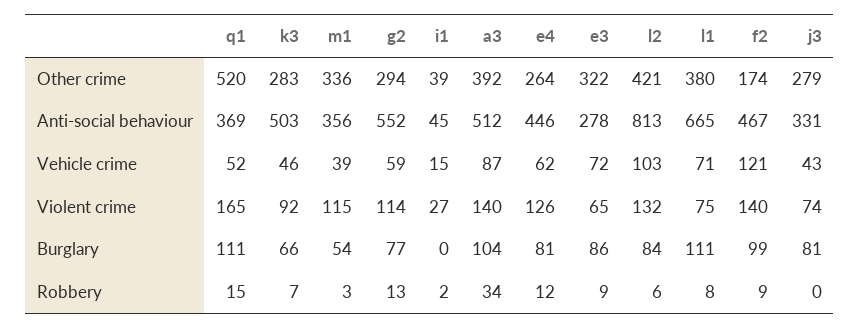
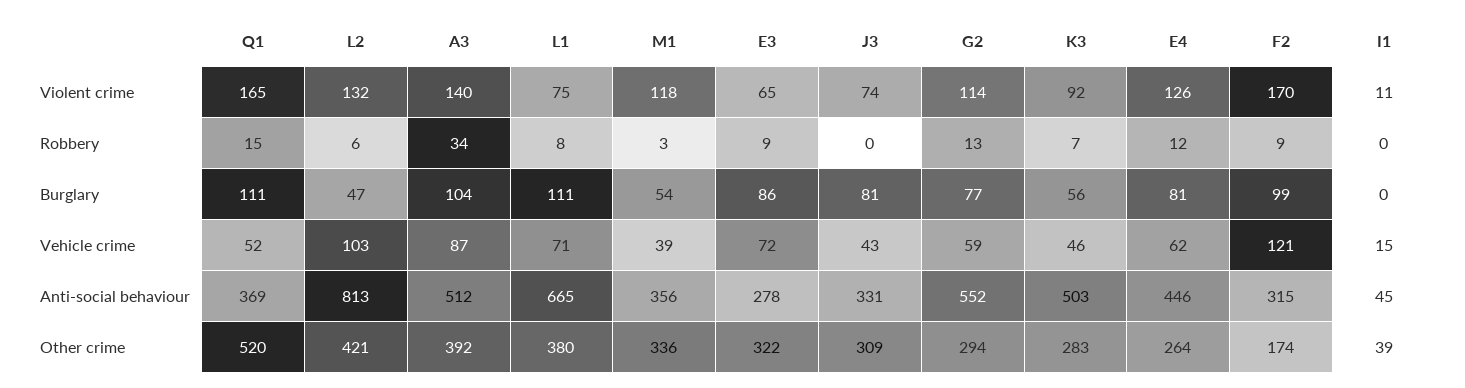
  {
    "q1": {
      "Other crime": 520,
      "Anti-social behaviour": 369,
      "Vehicle crime": 52,
      "Violent crime": 165,
      "Burglary": 111,
      "Robbery": 15
    },
    "k3": {
      "Other crime": 283,
      "Anti-social behaviour": 503,
      "Vehicle crime": 46,
      "Violent crime": 92,
-     "Burglary": 66,
+     "Burglary": 56,
      "Robbery": 7
    },
    "m1": {
      "Other crime": 336,
      "Anti-social behaviour": 356,
      "Vehicle crime": 39,
-     "Violent crime": 115,
+     "Violent crime": 118,
      "Burglary": 54,
      "Robbery": 3
    },
    "g2": {
      "Other crime": 294,
      "Anti-social behaviour": 552,
      "Vehicle crime": 59,
      "Violent crime": 114,
      "Burglary": 77,
      "Robbery": 13
    },
    "i1": {
      "Other crime": 39,
      "Anti-social behaviour": 45,
      "Vehicle crime": 15,
-     "Violent crime": 27,
+     "Violent crime": 11,
      "Burglary": 0,
-     "Robbery": 2
+     "Robbery": 0
    },
    "a3": {
      "Other crime": 392,
      "Anti-social behaviour": 512,
      "Vehicle crime": 87,
      "Violent crime": 140,
      "Burglary": 104,
      "Robbery": 34
    },
    "e4": {
      "Other crime": 264,
      "Anti-social behaviour": 446,
      "Vehicle crime": 62,
      "Violent crime": 126,
      "Burglary": 81,
      "Robbery": 12
    },
    "e3": {
      "Other crime": 322,
      "Anti-social behaviour": 278,
      "Vehicle crime": 72,
      "Violent crime": 65,
      "Burglary": 86,
      "Robbery": 9
    },
    "l2": {
      "Other crime": 421,
      "Anti-social behaviour": 813,
      "Vehicle crime": 103,
      "Violent crime": 132,
-     "Burglary": 84,
+     "Burglary": 47,
      "Robbery": 6
    },
    "l1": {
      "Other crime": 380,
      "Anti-social behaviour": 665,
      "Vehicle crime": 71,
      "Violent crime": 75,
      "Burglary": 111,
      "Robbery": 8
    },
    "f2": {
      "Other crime": 174,
-     "Anti-social behaviour": 467,
+     "Anti-social behaviour": 315,
      "Vehicle crime": 121,
-     "Violent crime": 140,
+     "Violent crime": 170,
      "Burglary": 99,
      "Robbery": 9
    },
    "j3": {
-     "Other crime": 279,
+     "Other crime": 309,
      "Anti-social behaviour": 331,
      "Vehicle crime": 43,
      "Violent crime": 74,
      "Burglary": 81,
      "Robbery": 0
    }
  }

